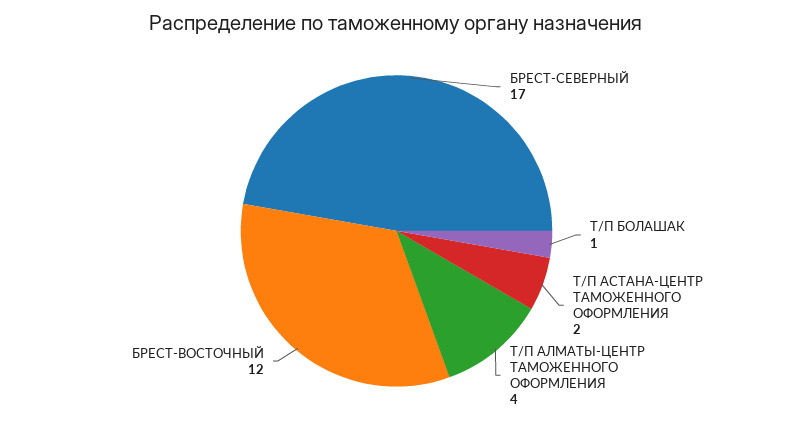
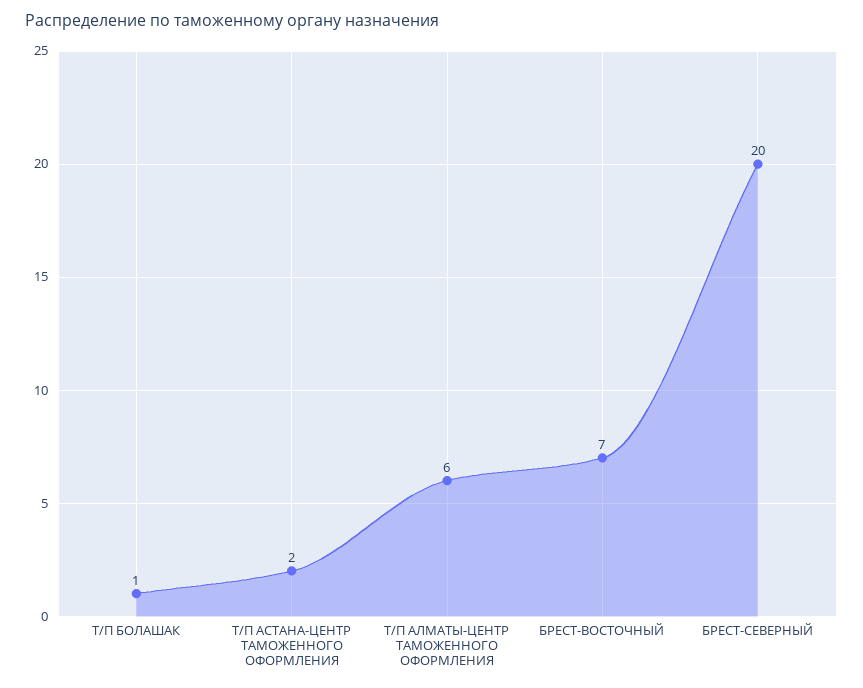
  {
-   "БРЕСТ-СЕВЕРНЫЙ": 17,
+   "БРЕСТ-СЕВЕРНЫЙ": 20,
    "Т/П БОЛАШАК": 1,
    "Т/П АСТАНА-ЦЕНТР ТАМОЖЕННОГО ОФОРМЛЕНИЯ": 2,
-   "Т/П АЛМАТЫ-ЦЕНТР ТАМОЖЕННОГО ОФОРМЛЕНИЯ": 4,
+   "Т/П АЛМАТЫ-ЦЕНТР ТАМОЖЕННОГО ОФОРМЛЕНИЯ": 6,
-   "БРЕСТ-ВОСТОЧНЫЙ": 12
+   "БРЕСТ-ВОСТОЧНЫЙ": 7
  }

